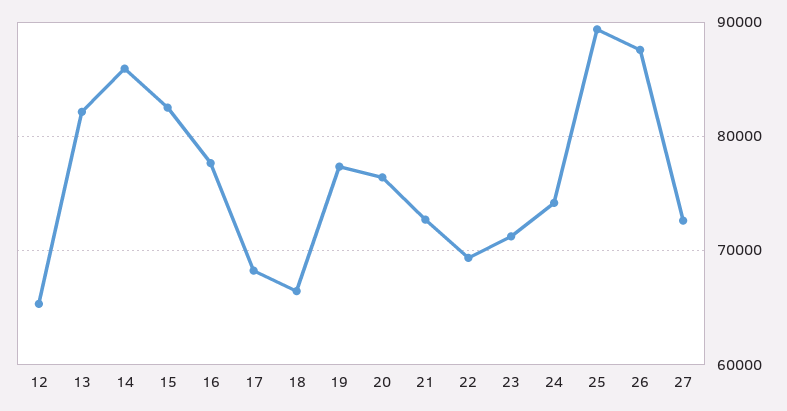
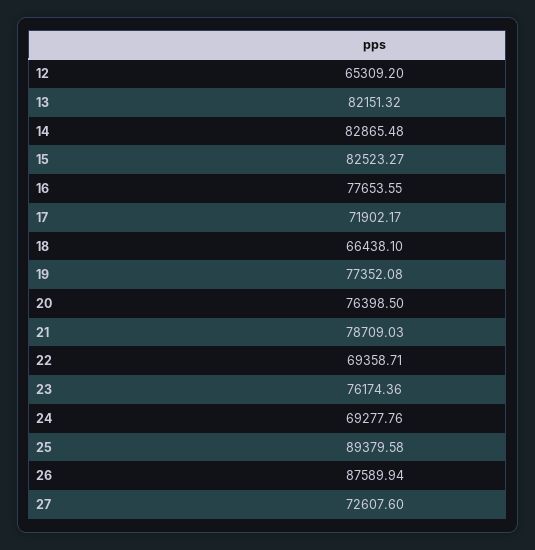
  {
    "12": 65309.2,
    "13": 82151.32,
-   "14": 86000,
+   "14": 82865.48,
    "15": 82523.27,
    "16": 77653.55,
-   "17": 68000,
+   "17": 71902.17,
    "18": 66438.1,
    "19": 77352.08,
    "20": 76398.5,
-   "21": 73000,
+   "21": 78709.03,
    "22": 69358.71,
-   "23": 71000,
+   "23": 76174.36,
-   "24": 74000,
+   "24": 69277.76,
    "25": 89379.58,
    "26": 87589.94,
    "27": 72607.6
  }

